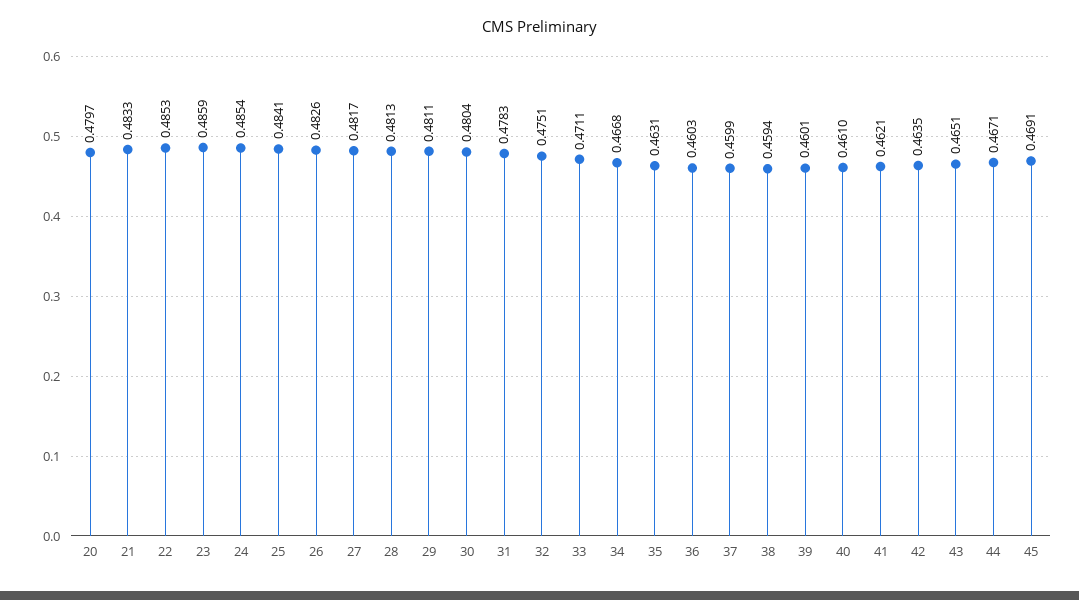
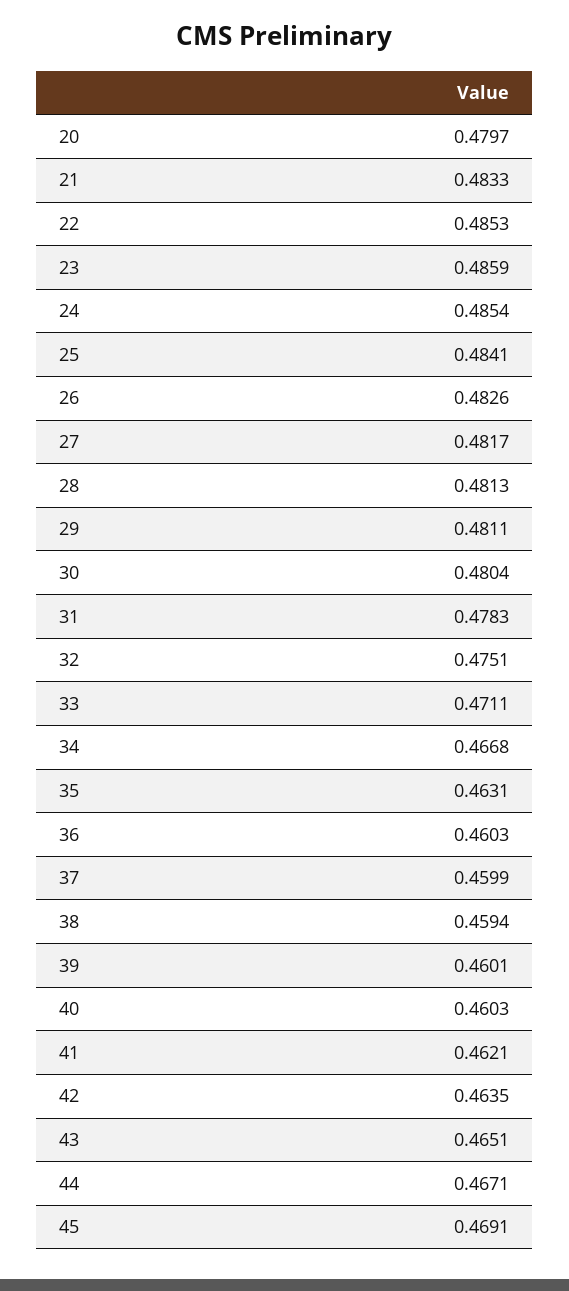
  {
    "20": 0.4797,
    "21": 0.4833,
    "22": 0.4853,
    "23": 0.4859,
    "24": 0.4854,
    "25": 0.4841,
    "26": 0.4826,
    "27": 0.4817,
    "28": 0.4813,
    "29": 0.4811,
    "30": 0.4804,
    "31": 0.4783,
    "32": 0.4751,
    "33": 0.4711,
    "34": 0.4668,
    "35": 0.4631,
    "36": 0.4603,
    "37": 0.4599,
    "38": 0.4594,
    "39": 0.4601,
-   "40": 0.461,
+   "40": 0.4603,
    "41": 0.4621,
    "42": 0.4635,
    "43": 0.4651,
    "44": 0.4671,
    "45": 0.4691
  }

